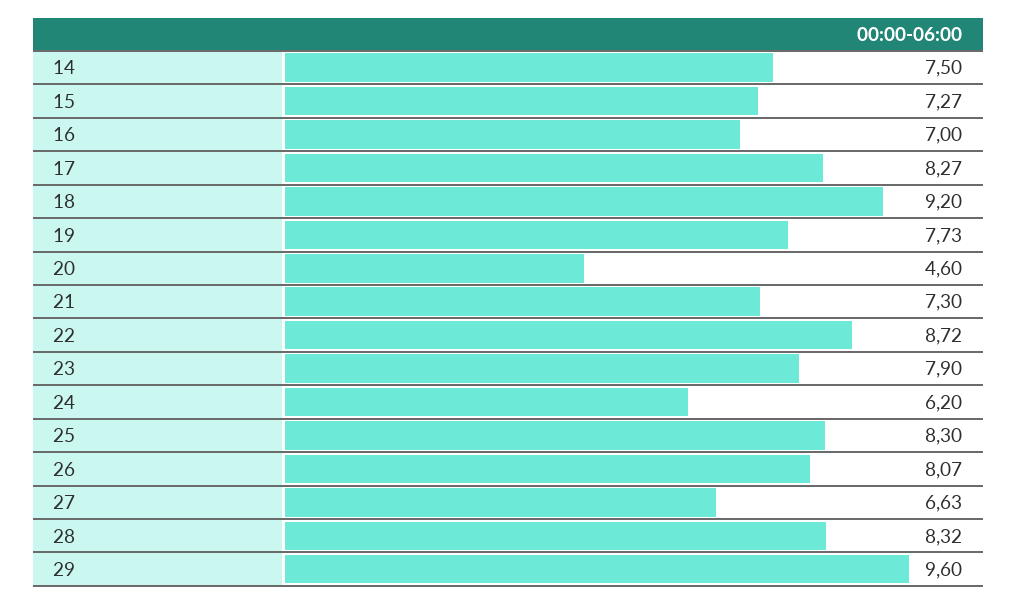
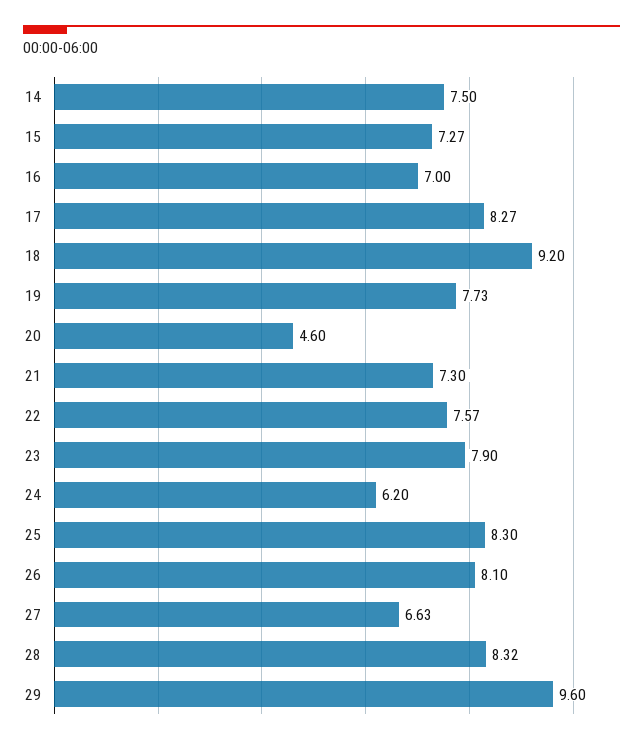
  {
    "14": 7.5,
    "15": 7.27,
    "16": 7,
    "17": 8.27,
    "18": 9.2,
    "19": 7.73,
    "20": 4.6,
    "21": 7.3,
-   "22": 8.72,
+   "22": 7.57,
    "23": 7.9,
    "24": 6.2,
    "25": 8.3,
-   "26": 8.07,
+   "26": 8.1,
    "27": 6.63,
    "28": 8.32,
    "29": 9.6
  }

